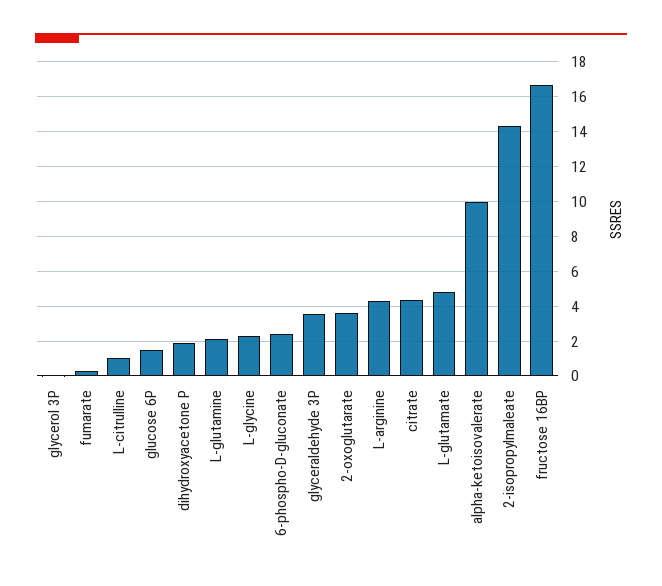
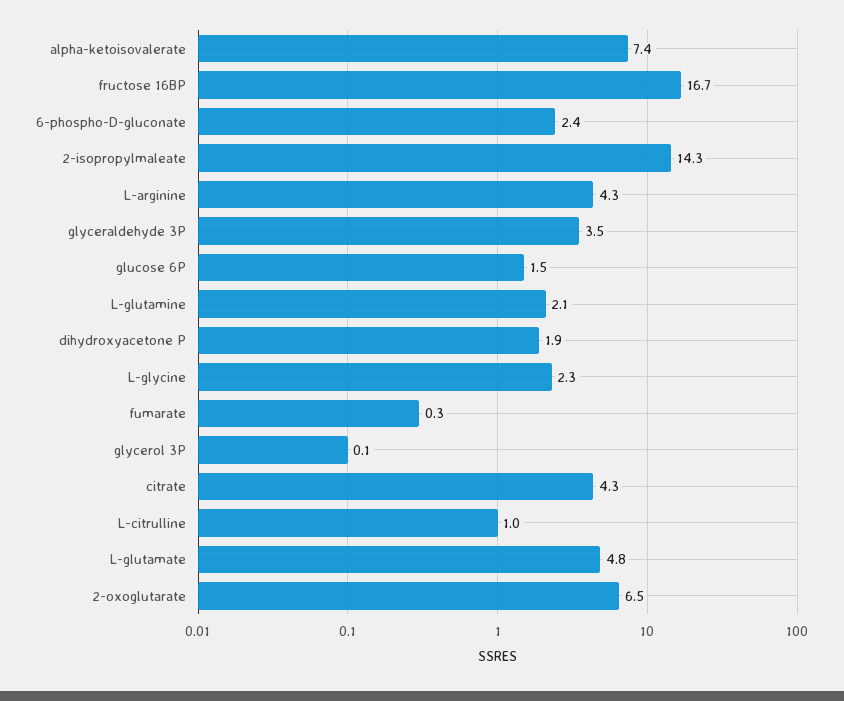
  {
    "glycerol 3P": 0.1,
    "fumarate": 0.3,
    "L-citrulline": 1,
    "glucose 6P": 1.5,
    "dihydroxyacetone P": 1.9,
    "L-glutamine": 2.1,
    "L-glycine": 2.3,
    "6-phospho-D-gluconate": 2.4,
    "glyceraldehyde 3P": 3.5,
-   "2-oxoglutarate": 3.5,
+   "2-oxoglutarate": 6.5,
    "L-arginine": 4.3,
    "citrate": 4.3,
    "L-glutamate": 4.8,
-   "alpha-ketoisovalerate": 10,
+   "alpha-ketoisovalerate": 7.4,
    "2-isopropylmaleate": 14.3,
    "fructose 16BP": 16.7
  }

